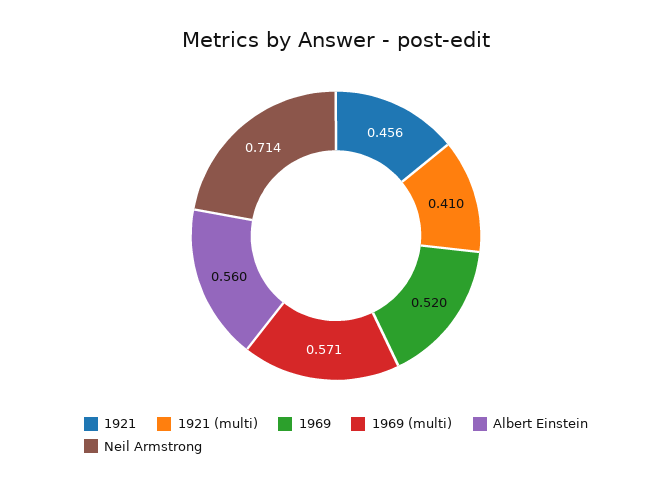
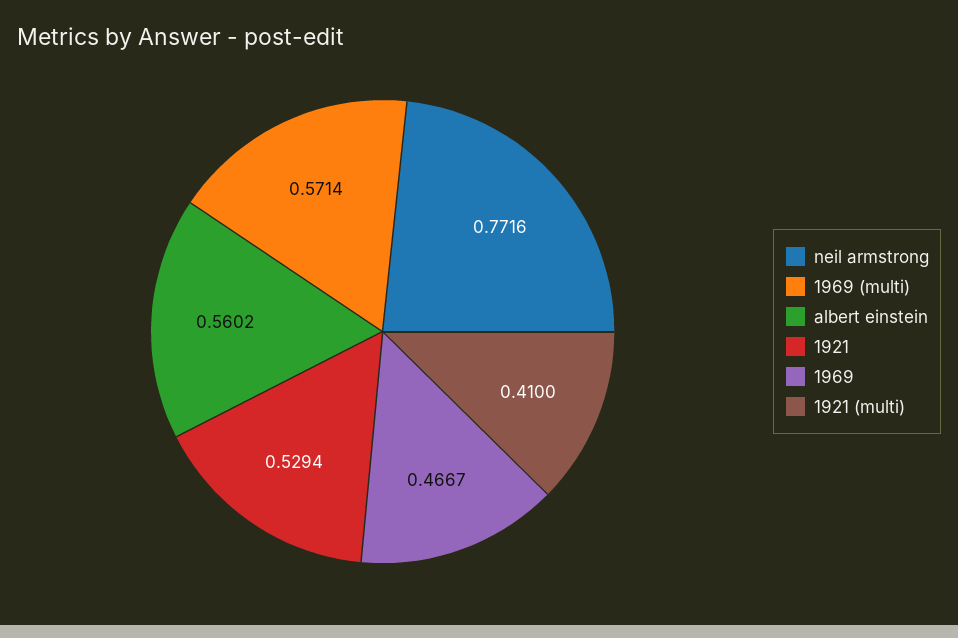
  {
-   "1921": 0.456,
+   "1921": 0.5294,
    "1921 (multi)": 0.41,
-   "1969": 0.52,
+   "1969": 0.4667,
    "1969 (multi)": 0.5714,
    "Albert Einstein": 0.5602,
-   "Neil Armstrong": 0.714
+   "Neil Armstrong": 0.7716
  }

